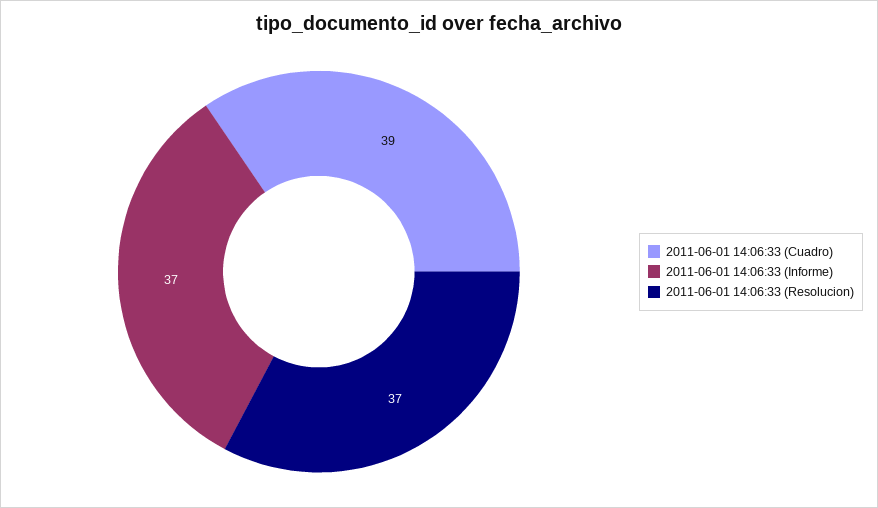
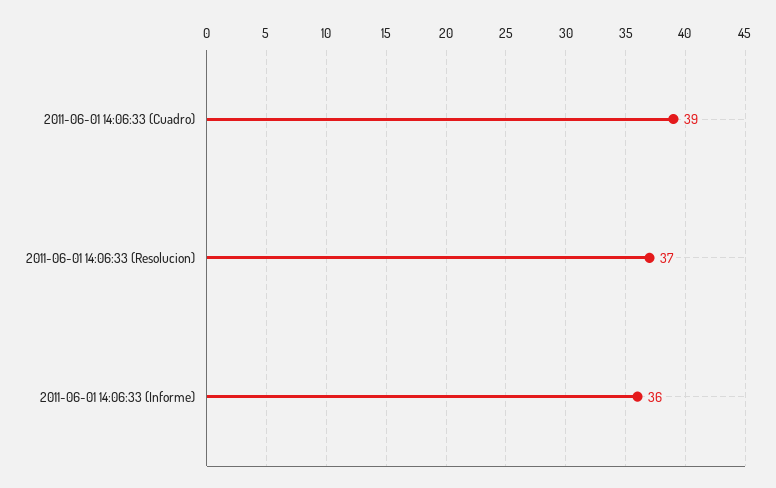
  {
    "2011-06-01 14:06:33 (Cuadro)": 39,
-   "2011-06-01 14:06:33 (Informe)": 37,
+   "2011-06-01 14:06:33 (Informe)": 36,
    "2011-06-01 14:06:33 (Resolucion)": 37
  }

